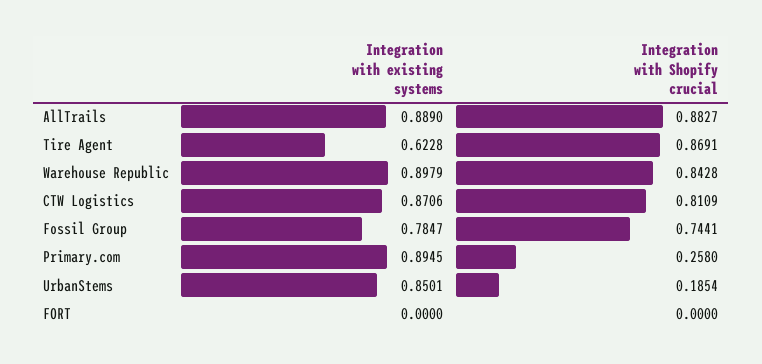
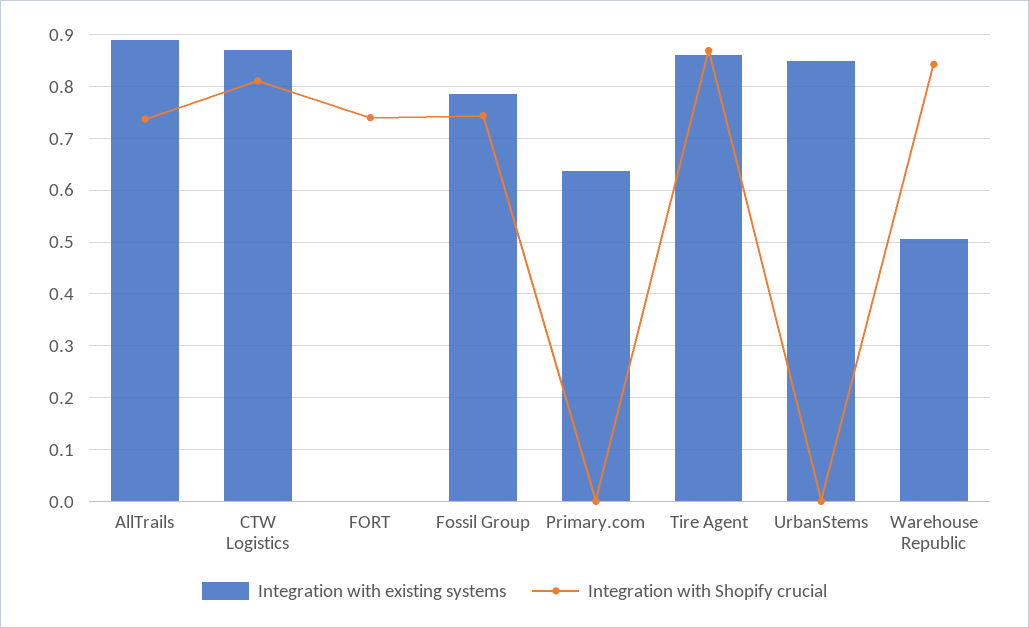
  {
    "Integration with existing systems": {
      "AllTrails": 0.889,
-     "Tire Agent": 0.6228,
+     "Tire Agent": 0.86,
-     "Warehouse Republic": 0.8979,
+     "Warehouse Republic": 0.5,
      "CTW Logistics": 0.8706,
      "Fossil Group": 0.7847,
-     "Primary.com": 0.8945,
+     "Primary.com": 0.64,
      "UrbanStems": 0.8501,
      "FORT": 0
    },
    "Integration with Shopify crucial": {
-     "AllTrails": 0.8827,
+     "AllTrails": 0.74,
      "Tire Agent": 0.8691,
      "Warehouse Republic": 0.8428,
      "CTW Logistics": 0.8109,
      "Fossil Group": 0.7441,
-     "Primary.com": 0.258,
+     "Primary.com": 0,
-     "UrbanStems": 0.1854,
+     "UrbanStems": 0,
-     "FORT": 0
+     "FORT": 0.74
    }
  }

